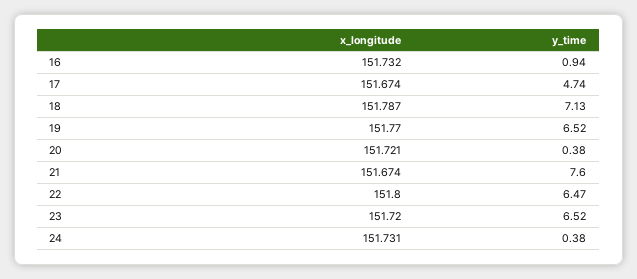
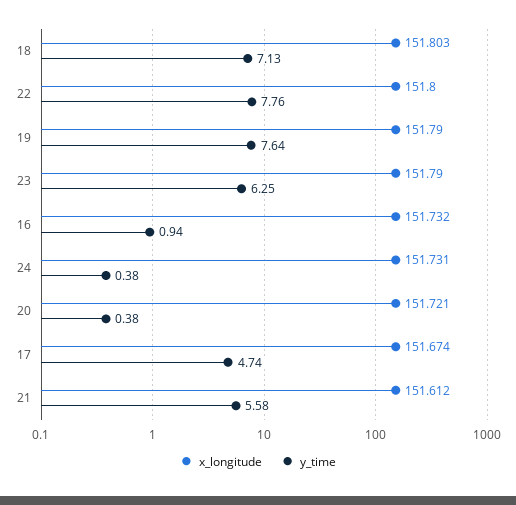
  {
    "x_longitude": {
      "16": 151.732,
      "17": 151.674,
-     "18": 151.787,
+     "18": 151.803,
-     "19": 151.77,
+     "19": 151.79,
      "20": 151.721,
-     "21": 151.674,
+     "21": 151.612,
      "22": 151.8,
-     "23": 151.72,
+     "23": 151.79,
      "24": 151.731
    },
    "y_time": {
      "16": 0.94,
      "17": 4.74,
      "18": 7.13,
-     "19": 6.52,
+     "19": 7.64,
      "20": 0.38,
-     "21": 7.6,
+     "21": 5.58,
-     "22": 6.47,
+     "22": 7.76,
-     "23": 6.52,
+     "23": 6.25,
      "24": 0.38
    }
  }

